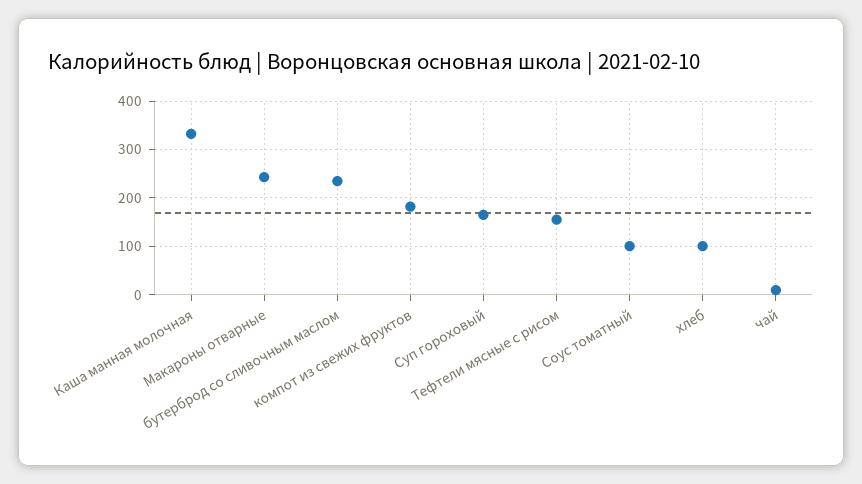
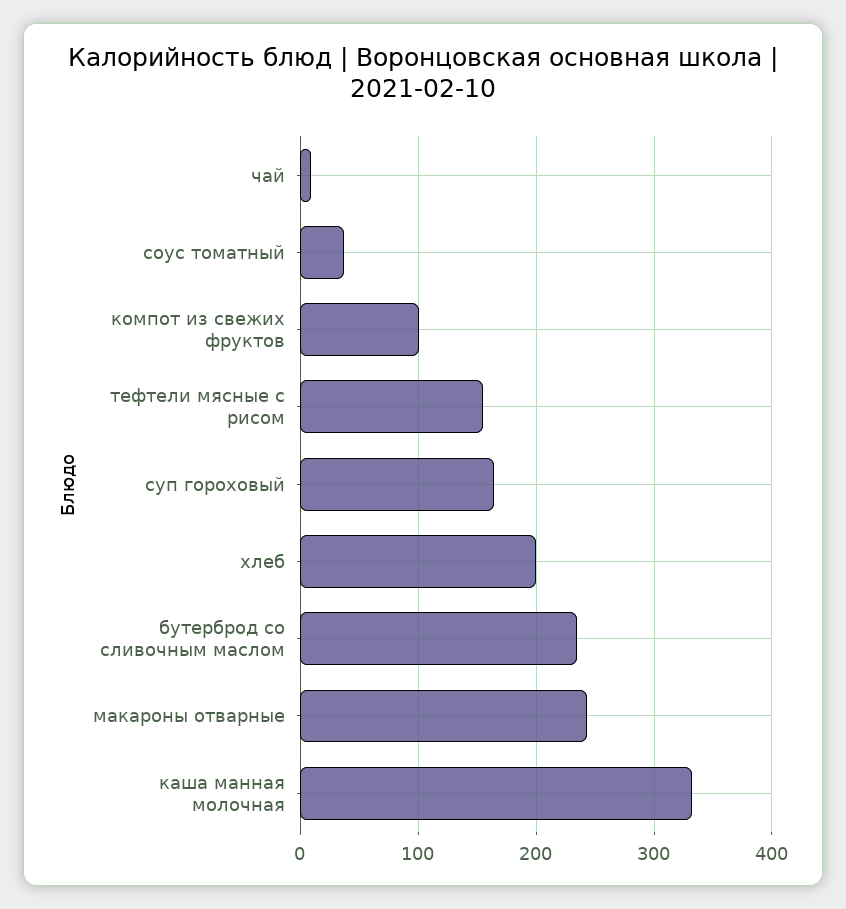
  {
    "Каша манная молочная": 330,
    "Макароны отварные": 240,
    "бутерброд со сливочным маслом": 230,
-   "компот из свежих фруктов": 180,
+   "компот из свежих фруктов": 100,
    "Суп гороховый": 160,
    "Тефтели мясные с рисом": 150,
-   "Соус томатный": 100,
+   "Соус томатный": 40,
-   "хлеб": 100,
+   "хлеб": 200,
    "чай": 10
  }

